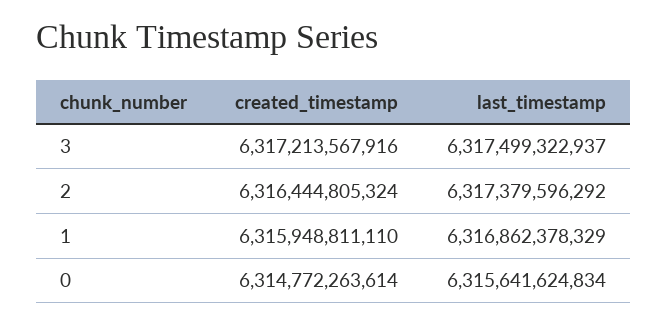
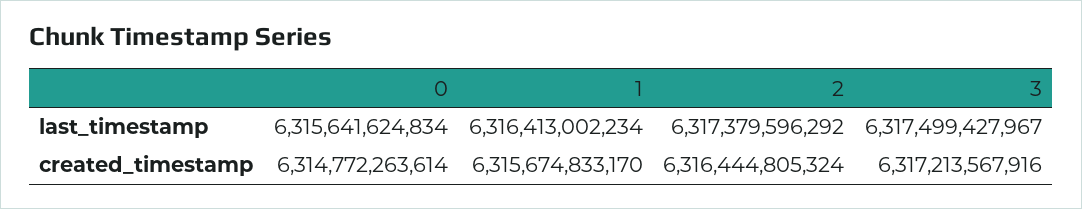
  {
    "created_timestamp": {
      "3": 6317213567916,
      "2": 6316444805324,
-     "1": 6315948811110,
+     "1": 6315674833170,
      "0": 6314772263614
    },
    "last_timestamp": {
-     "3": 6317499322937,
+     "3": 6317499427967,
      "2": 6317379596292,
-     "1": 6316862378329,
+     "1": 6316413002234,
      "0": 6315641624834
    }
  }

